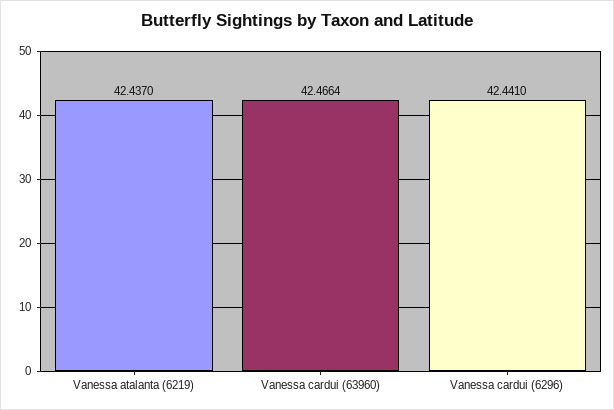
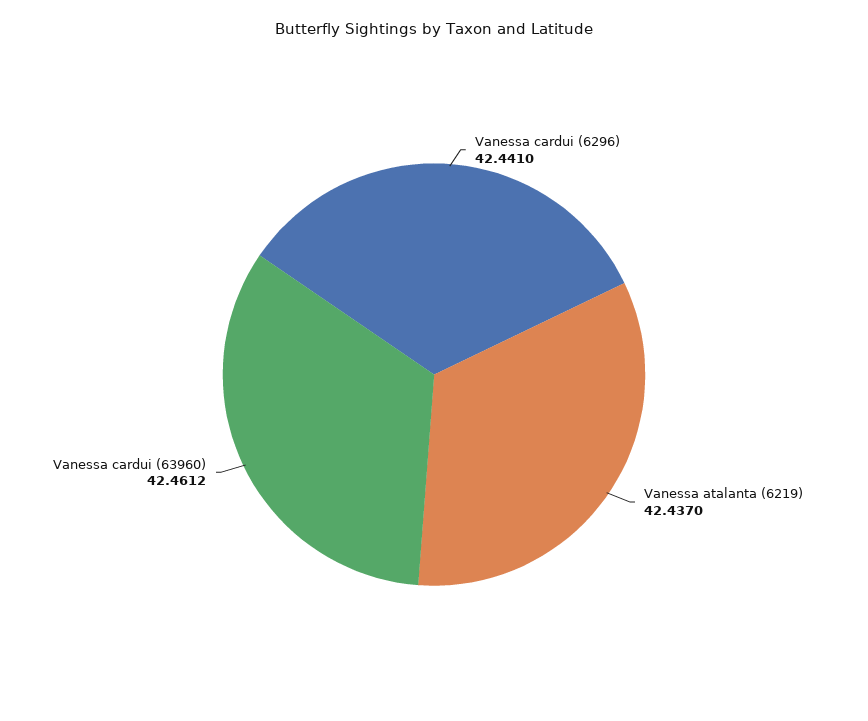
  {
    "Vanessa atalanta (6219)": 42.437,
-   "Vanessa cardui (63960)": 42.4664,
+   "Vanessa cardui (63960)": 42.4612,
    "Vanessa cardui (6296)": 42.441
  }

